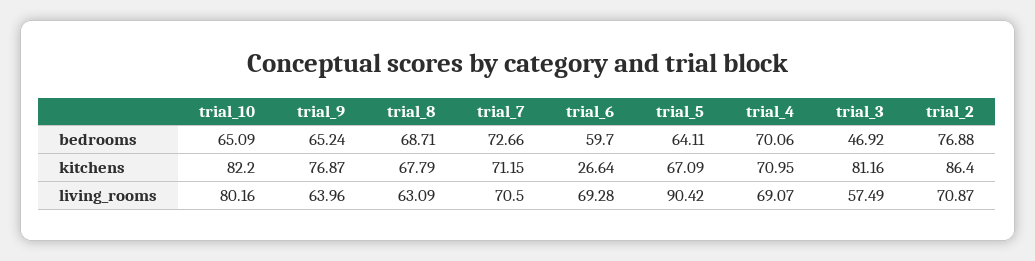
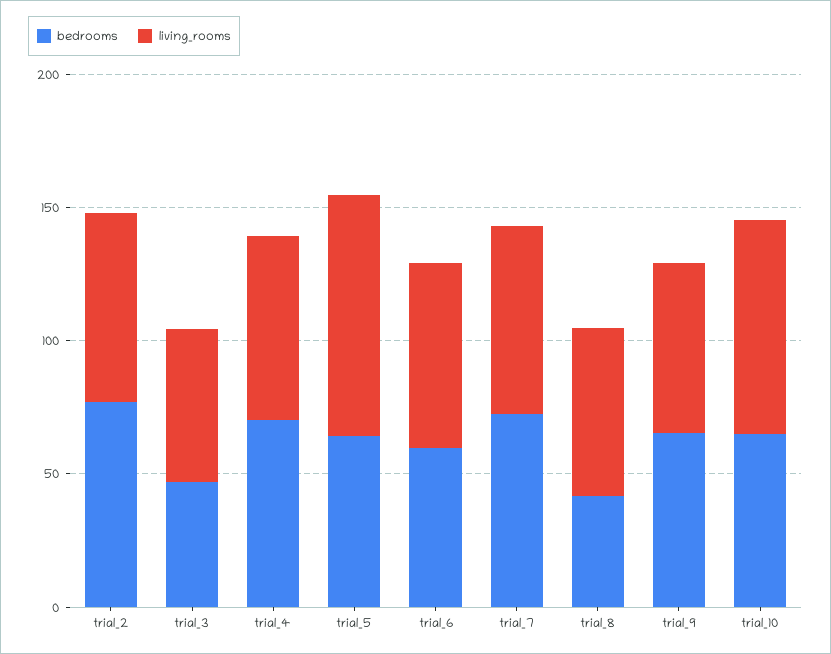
  {
    "bedrooms": {
      "trial_10": 65.09,
      "trial_9": 65.24,
-     "trial_8": 68.71,
+     "trial_8": 40,
      "trial_7": 72.66,
      "trial_6": 59.7,
      "trial_5": 64.11,
      "trial_4": 70.06,
      "trial_3": 46.92,
      "trial_2": 76.88
    },
-   "kitchens": {
-     "trial_10": 82.2,
-     "trial_9": 76.87,
-     "trial_8": 67.79,
-     "trial_7": 71.15,
-     "trial_6": 26.64,
-     "trial_5": 67.09,
-     "trial_4": 70.95,
-     "trial_3": 81.16,
-     "trial_2": 86.4
-   },
    "living_rooms": {
      "trial_10": 80.16,
      "trial_9": 63.96,
      "trial_8": 63.09,
      "trial_7": 70.5,
      "trial_6": 69.28,
      "trial_5": 90.42,
      "trial_4": 69.07,
      "trial_3": 57.49,
      "trial_2": 70.87
    }
  }

